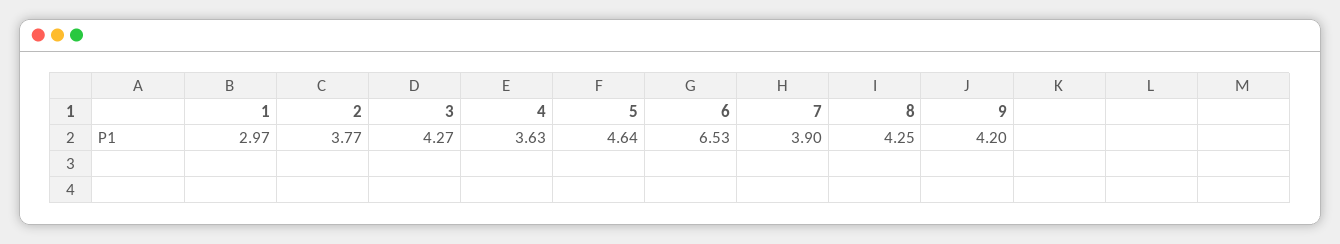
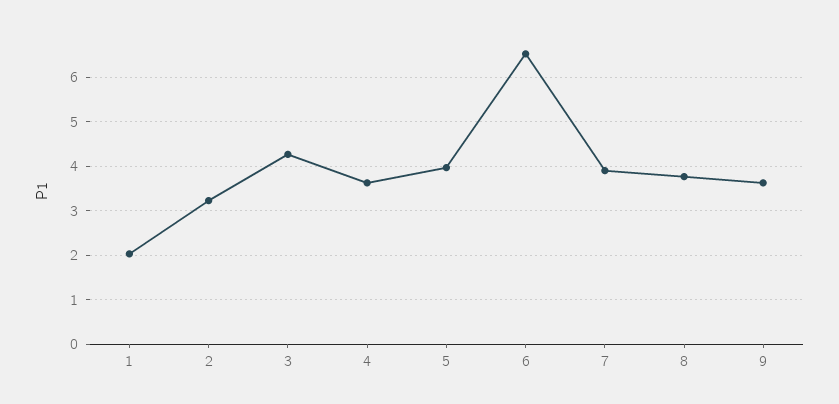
  {
-   "1": 2.97,
+   "1": 2,
-   "2": 3.77,
+   "2": 3.2,
    "3": 4.27,
    "4": 3.63,
-   "5": 4.64,
+   "5": 4,
    "6": 6.53,
    "7": 3.9,
-   "8": 4.25,
+   "8": 3.8,
-   "9": 4.2
+   "9": 3.6
  }

